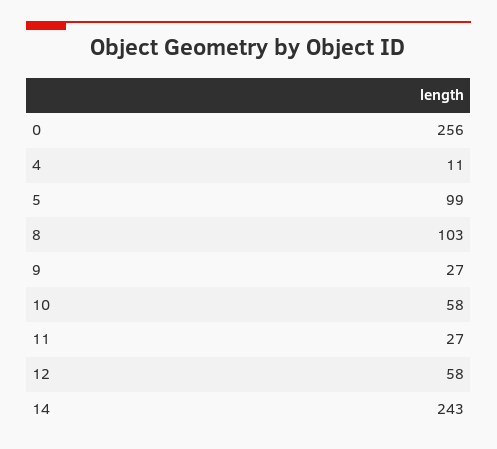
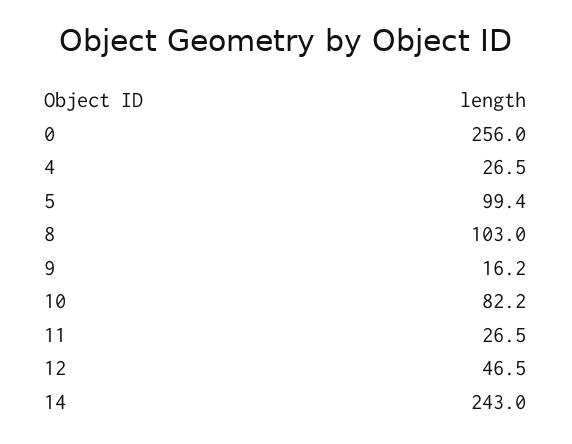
  {
    "0": 256,
-   "4": 11,
+   "4": 26.5,
    "5": 99.4,
    "8": 103,
-   "9": 27,
+   "9": 16.2,
-   "10": 58,
+   "10": 82.2,
    "11": 26.5,
-   "12": 58,
+   "12": 46.5,
    "14": 243
  }

